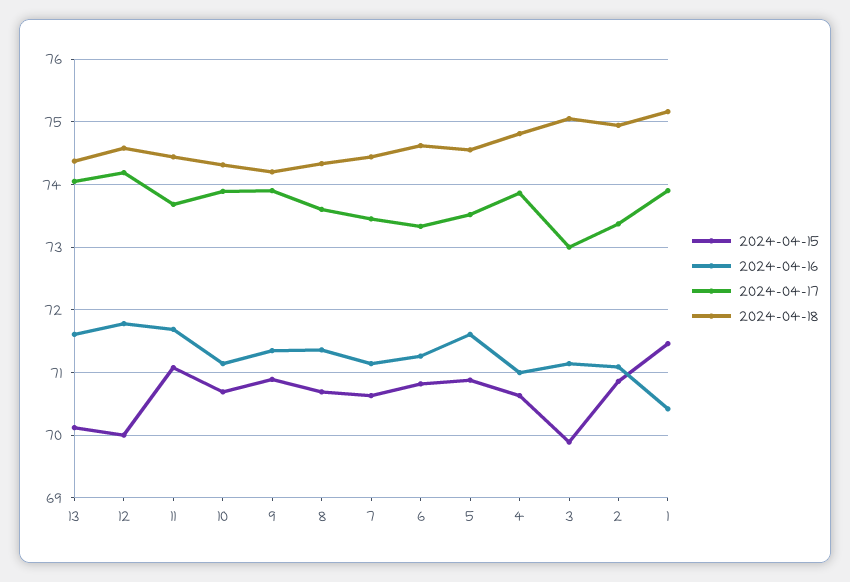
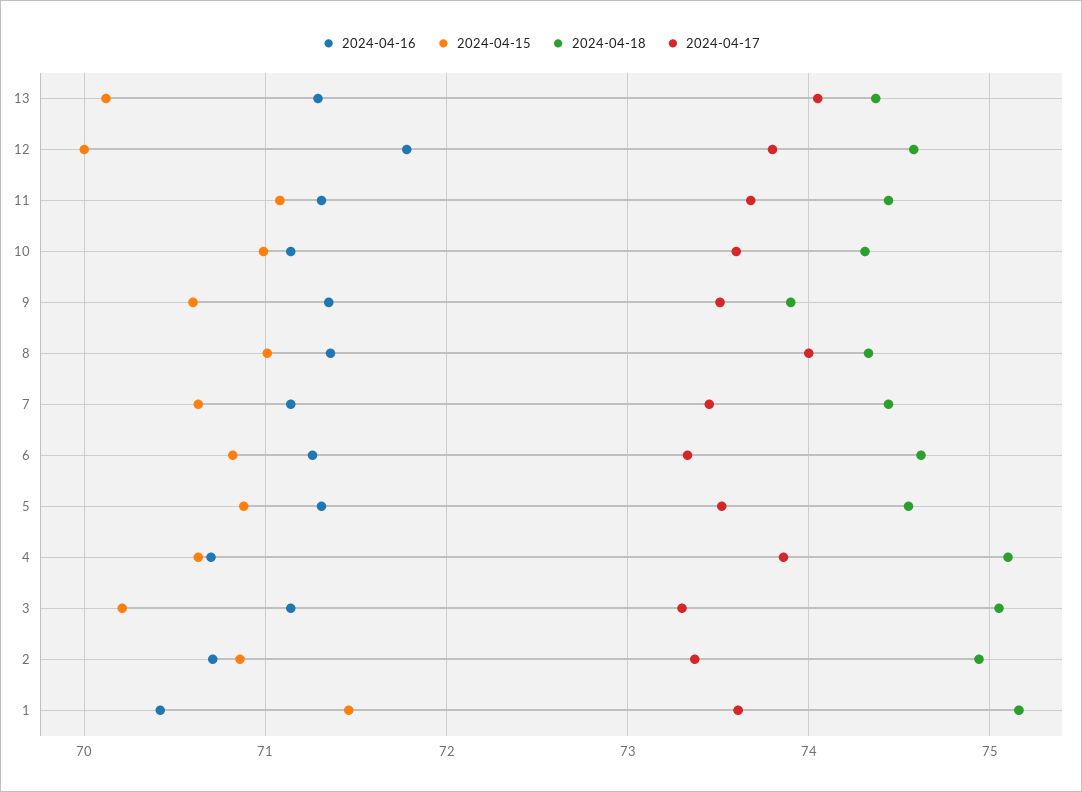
  {
    "2024-04-15": {
      "13": 70.1,
      "12": 70,
      "11": 71.1,
-     "10": 70.7,
+     "10": 71,
-     "9": 70.9,
+     "9": 70.6,
-     "8": 70.7,
+     "8": 71,
      "7": 70.6,
      "6": 70.8,
      "5": 70.9,
      "4": 70.6,
-     "3": 69.9,
+     "3": 70.2,
      "2": 70.9,
      "1": 71.5
    },
    "2024-04-16": {
-     "13": 71.6,
+     "13": 71.3,
      "12": 71.8,
-     "11": 71.7,
+     "11": 71.3,
      "10": 71.1,
      "9": 71.4,
      "8": 71.4,
      "7": 71.1,
      "6": 71.3,
-     "5": 71.6,
+     "5": 71.3,
-     "4": 71,
+     "4": 70.7,
      "3": 71.1,
-     "2": 71.1,
+     "2": 70.7,
      "1": 70.4
    },
    "2024-04-17": {
      "13": 74.1,
-     "12": 74.2,
+     "12": 73.8,
      "11": 73.7,
-     "10": 73.9,
+     "10": 73.6,
-     "9": 73.9,
+     "9": 73.5,
-     "8": 73.6,
+     "8": 74,
      "7": 73.5,
      "6": 73.3,
      "5": 73.5,
      "4": 73.9,
-     "3": 73,
+     "3": 73.3,
      "2": 73.4,
-     "1": 73.9
+     "1": 73.6
    },
    "2024-04-18": {
      "13": 74.4,
      "12": 74.6,
      "11": 74.4,
      "10": 74.3,
-     "9": 74.2,
+     "9": 73.9,
      "8": 74.3,
      "7": 74.4,
      "6": 74.6,
      "5": 74.6,
-     "4": 74.8,
+     "4": 75.1,
      "3": 75.1,
      "2": 74.9,
      "1": 75.2
    }
  }

